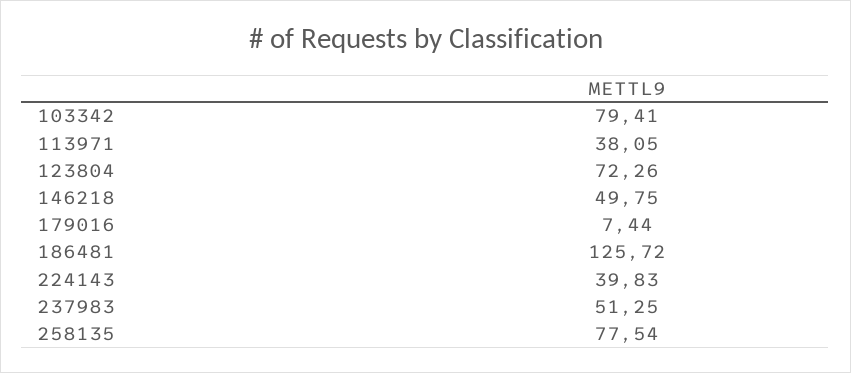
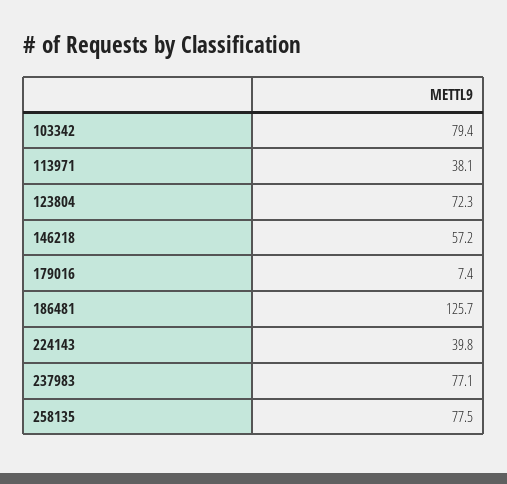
  {
    "103342": 79.41,
    "113971": 38.05,
    "123804": 72.26,
-   "146218": 49.75,
+   "146218": 57.2,
    "179016": 7.44,
    "186481": 125.72,
    "224143": 39.83,
-   "237983": 51.25,
+   "237983": 77.1,
    "258135": 77.54
  }

